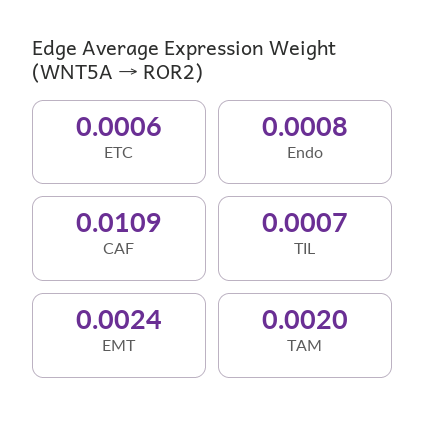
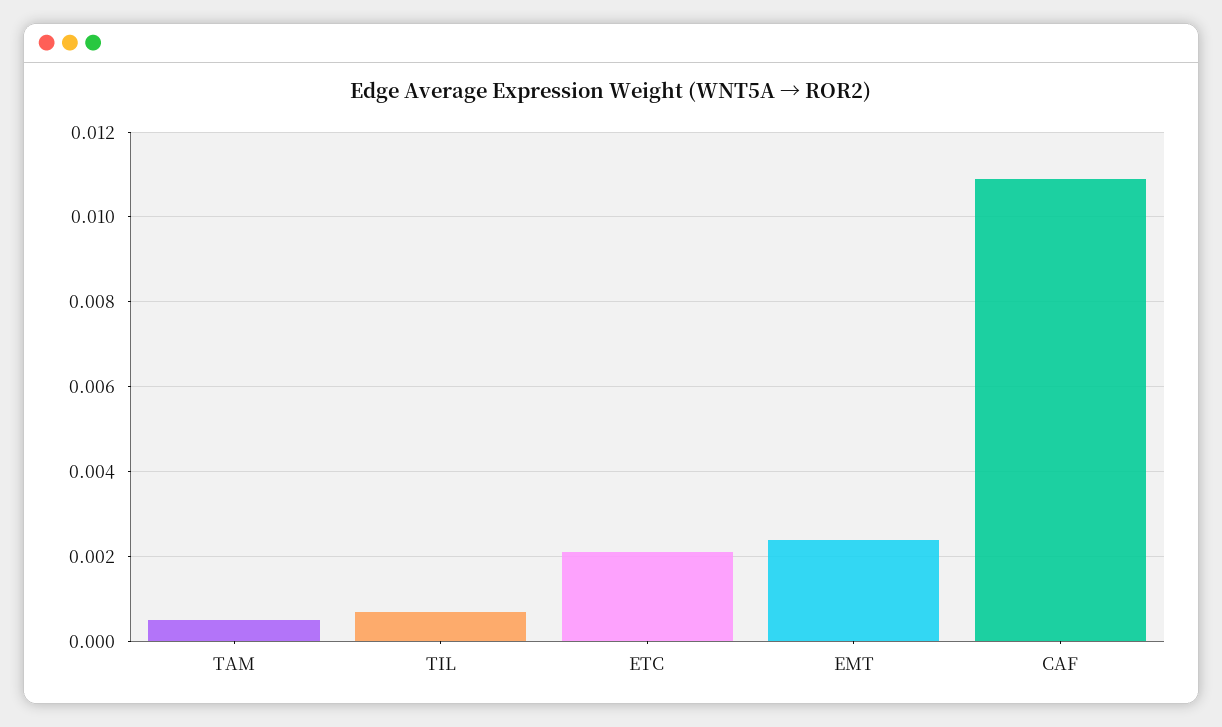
  {
-   "ETC": 0.0006,
+   "ETC": 0.002,
-   "Endo": 0.0008,
    "CAF": 0.0109,
    "TIL": 0.0007,
    "EMT": 0.0024,
-   "TAM": 0.002
+   "TAM": 0.0005
  }

